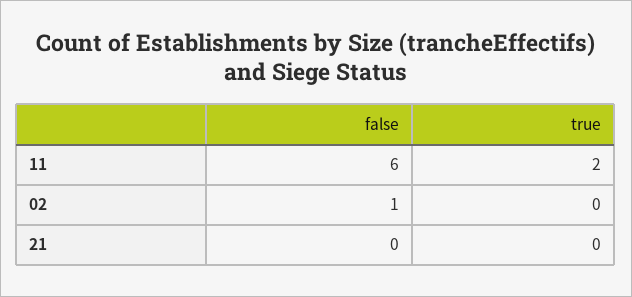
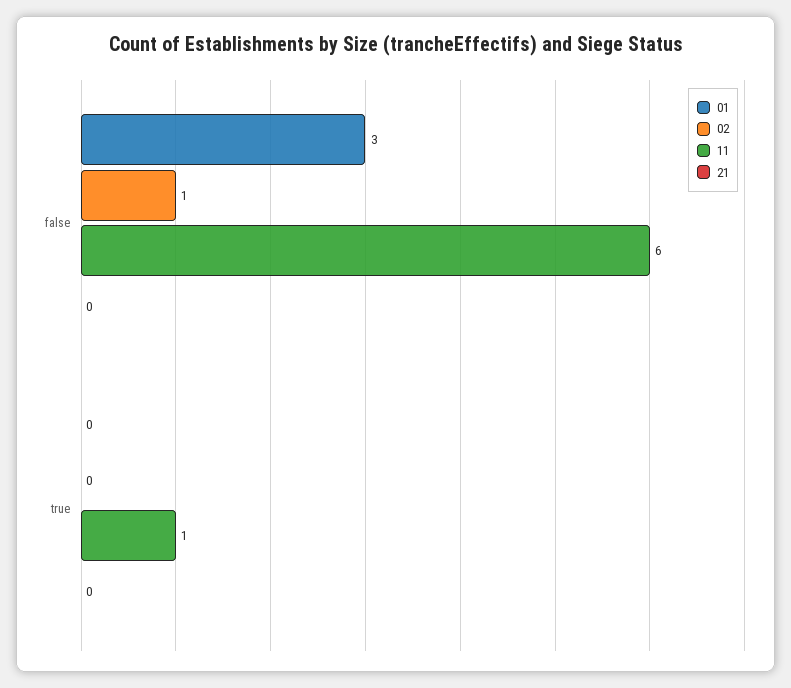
  {
    "11": {
      "false": 6,
-     "true": 2
+     "true": 1
    },
    "02": {
      "false": 1,
      "true": 0
    },
    "21": {
      "false": 0,
      "true": 0
-   }
+   },
+   "01": {
+     "false": 3,
+     "true": 0
+   }
  }

